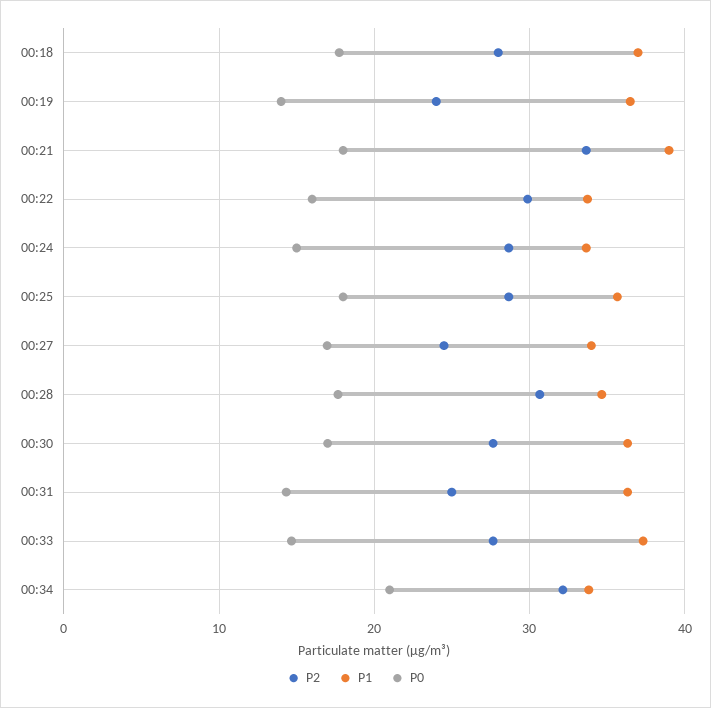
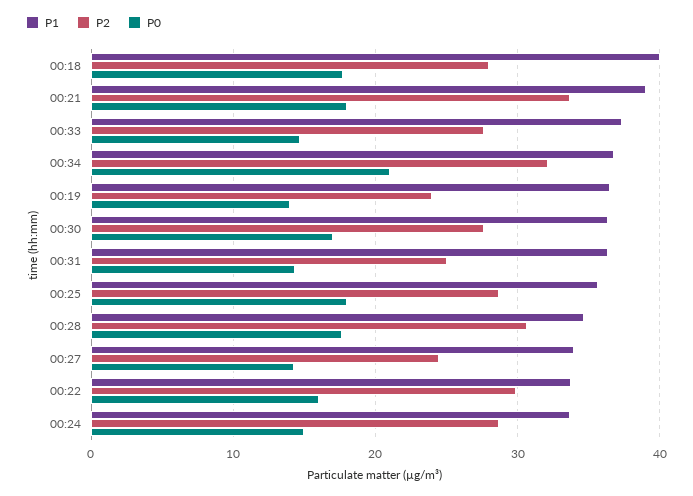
  {
    "P2": {
      "00:18": 28,
      "00:19": 24,
      "00:21": 34,
      "00:22": 30,
      "00:24": 29,
      "00:25": 29,
      "00:27": 25,
      "00:28": 31,
      "00:30": 28,
      "00:31": 25,
      "00:33": 28,
      "00:34": 32
    },
    "P1": {
-     "00:18": 37,
+     "00:18": 40,
      "00:19": 37,
      "00:21": 39,
      "00:22": 34,
      "00:24": 34,
      "00:25": 36,
      "00:27": 34,
      "00:28": 35,
      "00:30": 36,
      "00:31": 36,
      "00:33": 37,
-     "00:34": 34
+     "00:34": 37
    },
    "P0": {
      "00:18": 18,
      "00:19": 14,
      "00:21": 18,
      "00:22": 16,
      "00:24": 15,
      "00:25": 18,
-     "00:27": 17,
+     "00:27": 14,
      "00:28": 18,
      "00:30": 17,
      "00:31": 14,
      "00:33": 15,
      "00:34": 21
    }
  }

